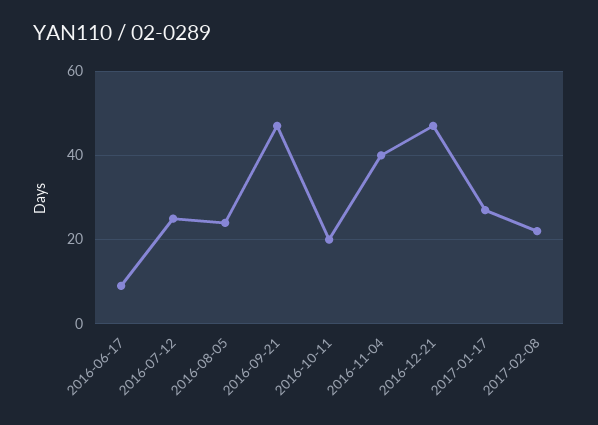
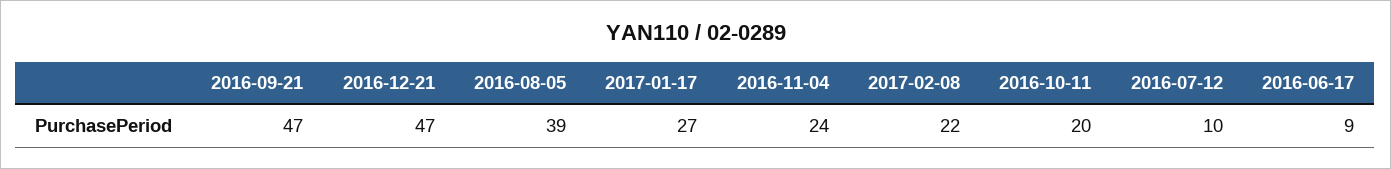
  {
    "2016-06-17": 9,
-   "2016-07-12": 25,
+   "2016-07-12": 10,
-   "2016-08-05": 25,
+   "2016-08-05": 39,
    "2016-09-21": 47,
    "2016-10-11": 20,
-   "2016-11-04": 40,
+   "2016-11-04": 24,
    "2016-12-21": 47,
    "2017-01-17": 27,
    "2017-02-08": 22
  }

